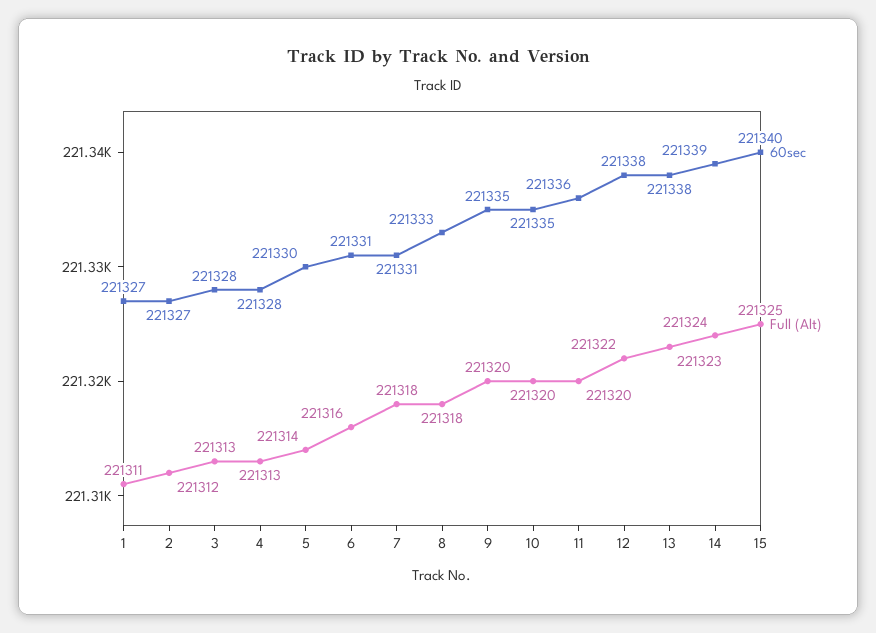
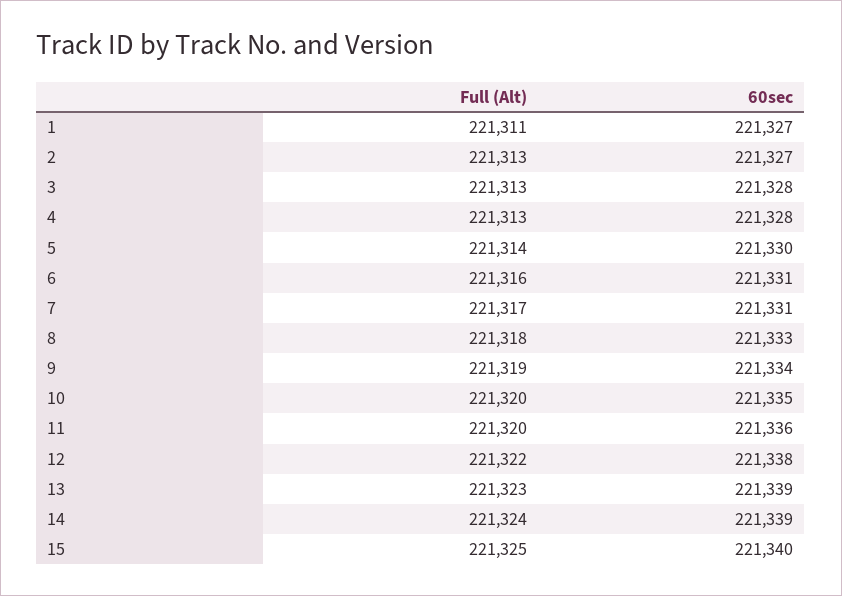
  {
    "60sec": {
      "1": 221327,
      "2": 221327,
      "3": 221328,
      "4": 221328,
      "5": 221330,
      "6": 221331,
      "7": 221331,
      "8": 221333,
-     "9": 221335,
+     "9": 221334,
      "10": 221335,
      "11": 221336,
      "12": 221338,
-     "13": 221338,
+     "13": 221339,
      "14": 221339,
      "15": 221340
    },
    "Full (Alt)": {
      "1": 221311,
-     "2": 221312,
+     "2": 221313,
      "3": 221313,
      "4": 221313,
      "5": 221314,
      "6": 221316,
-     "7": 221318,
+     "7": 221317,
      "8": 221318,
-     "9": 221320,
+     "9": 221319,
      "10": 221320,
      "11": 221320,
      "12": 221322,
      "13": 221323,
      "14": 221324,
      "15": 221325
    }
  }

